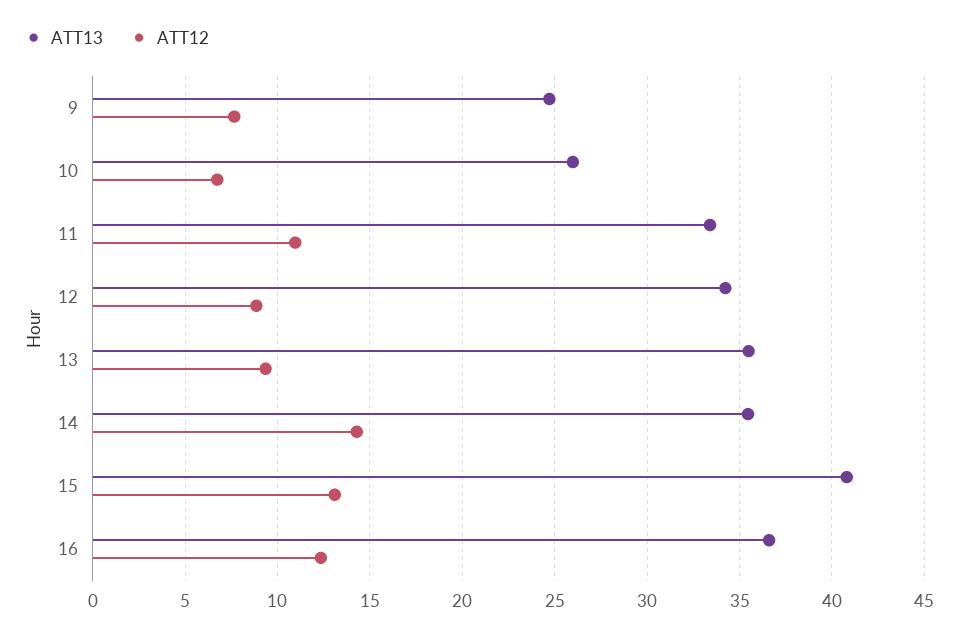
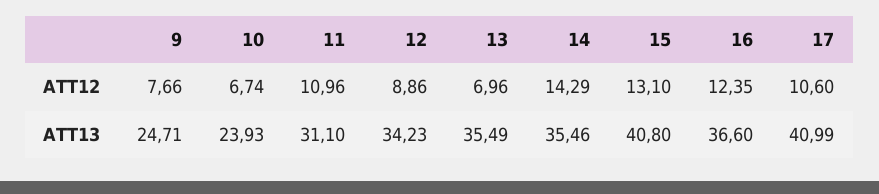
  {
    "ATT13": {
      "9": 24.71,
-     "10": 26,
+     "10": 23.93,
-     "11": 33.5,
+     "11": 31.1,
      "12": 34.23,
      "13": 35.49,
      "14": 35.46,
      "15": 40.8,
-     "16": 36.6
+     "16": 36.6,
+     "17": 40.99
    },
    "ATT12": {
      "9": 7.66,
      "10": 6.74,
      "11": 10.96,
      "12": 8.86,
-     "13": 9.5,
+     "13": 6.96,
      "14": 14.29,
      "15": 13.1,
-     "16": 12.35
+     "16": 12.35,
+     "17": 10.6
    }
  }

